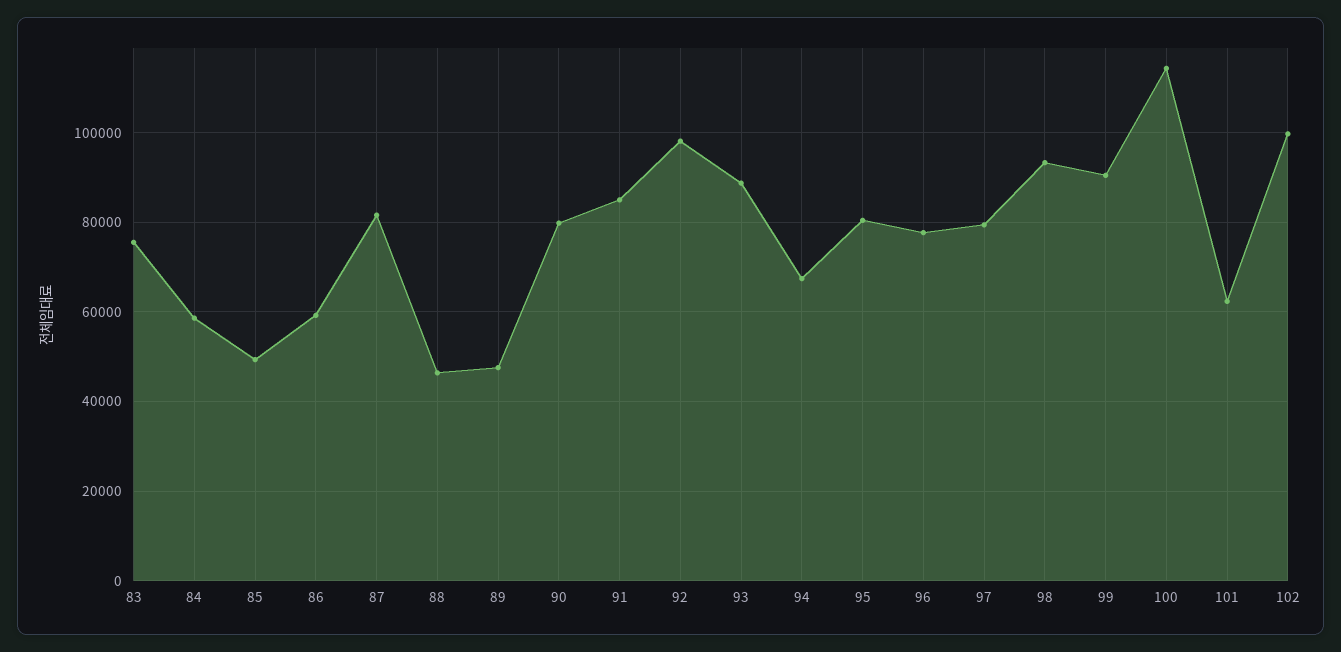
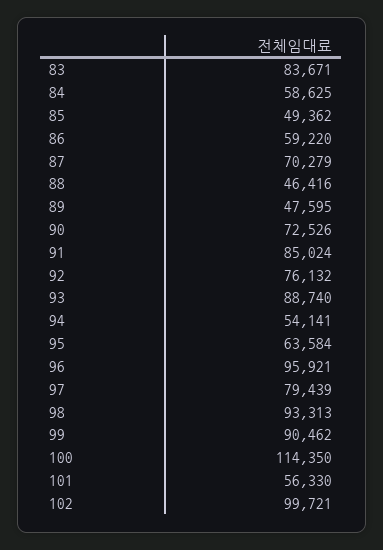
  {
-   "83": 76000,
+   "83": 83671,
    "84": 58625,
    "85": 49362,
    "86": 59220,
-   "87": 82000,
+   "87": 70279,
    "88": 46416,
    "89": 47595,
-   "90": 80000,
+   "90": 72526,
    "91": 85024,
-   "92": 98000,
+   "92": 76132,
    "93": 88740,
-   "94": 68000,
+   "94": 54141,
-   "95": 80000,
+   "95": 63584,
-   "96": 78000,
+   "96": 95921,
    "97": 79439,
    "98": 93313,
    "99": 90462,
    "100": 114350,
-   "101": 62000,
+   "101": 56330,
    "102": 99721
  }

